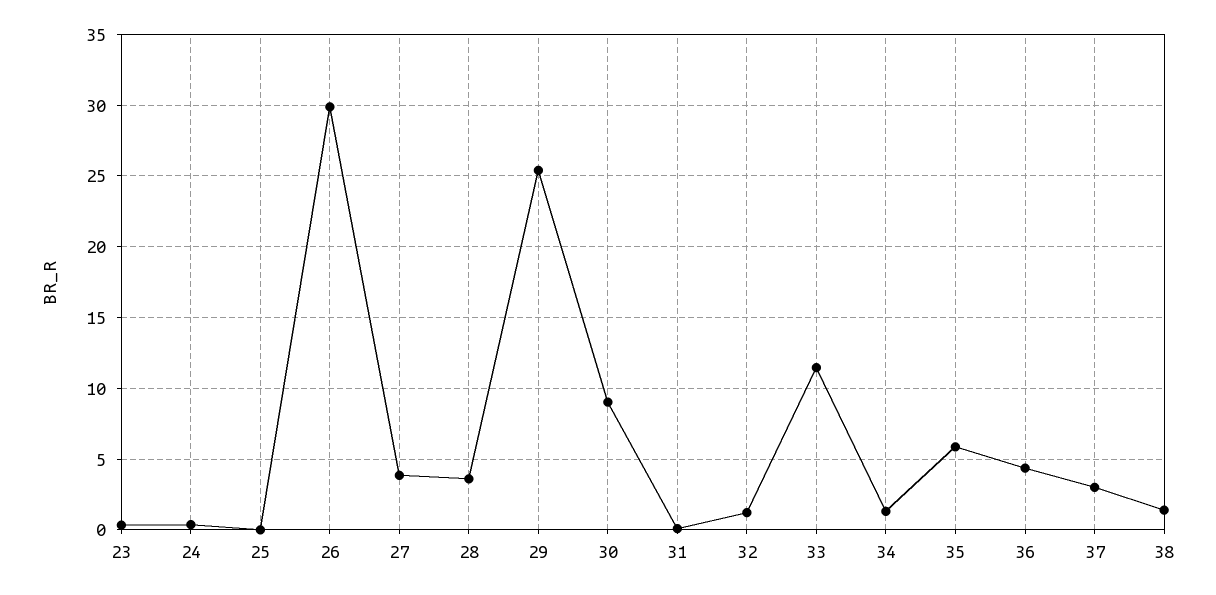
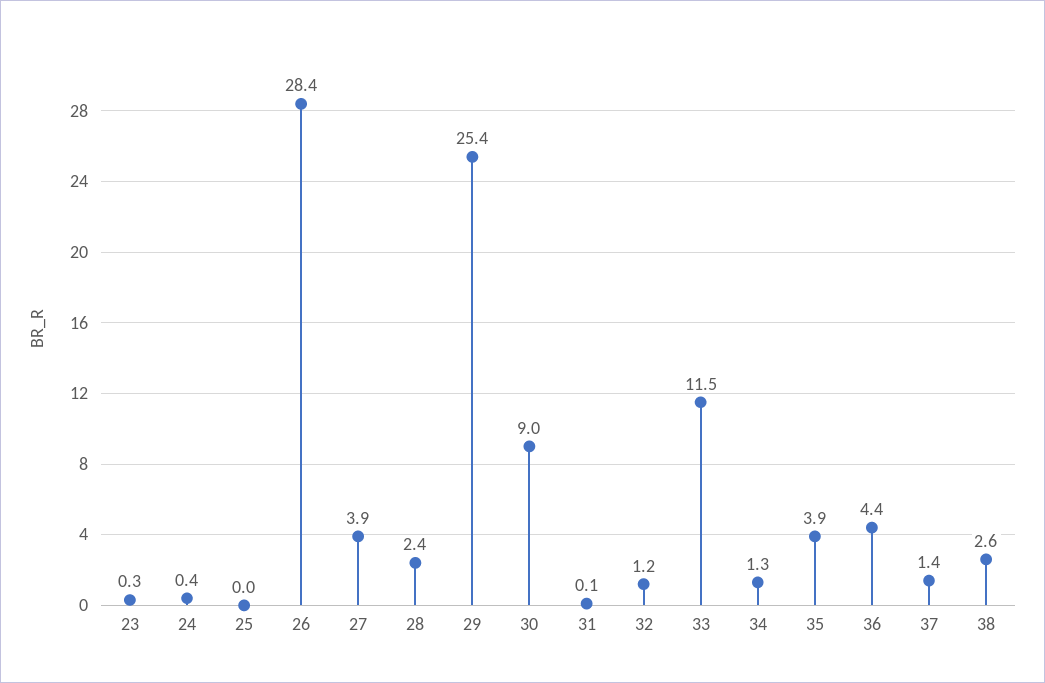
  {
    "23": 0.3,
    "24": 0.4,
    "25": 0,
-   "26": 30,
+   "26": 28.4,
    "27": 3.9,
-   "28": 3.5,
+   "28": 2.4,
    "29": 25.4,
    "30": 9,
    "31": 0.1,
    "32": 1.2,
    "33": 11.5,
    "34": 1.3,
-   "35": 6,
+   "35": 3.9,
    "36": 4.4,
-   "37": 3,
+   "37": 1.4,
-   "38": 1.5
+   "38": 2.6
  }

